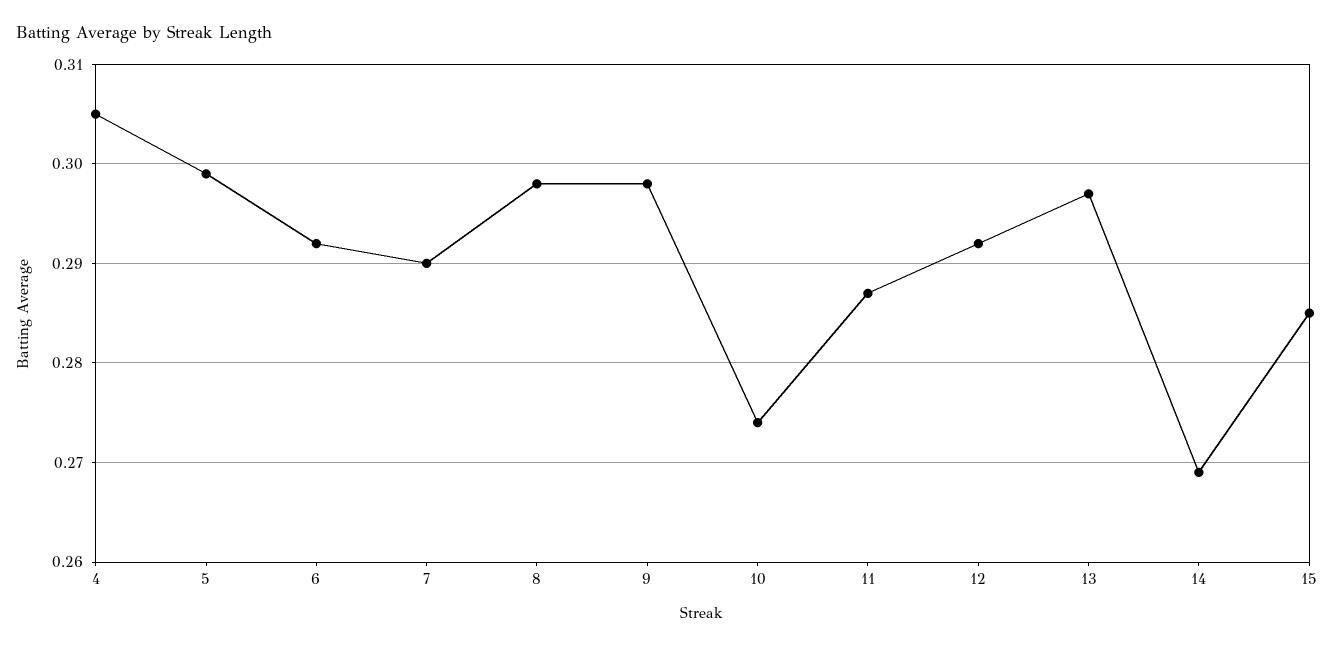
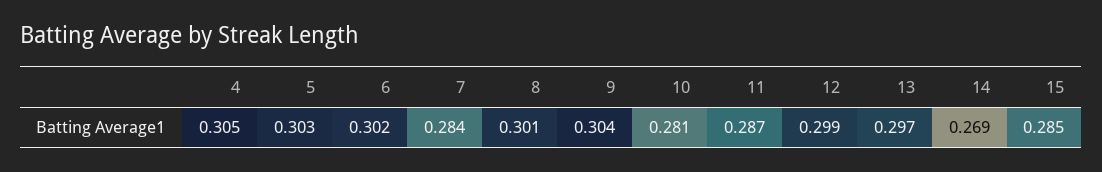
  {
    "4": 0.305,
-   "5": 0.299,
+   "5": 0.303,
-   "6": 0.292,
+   "6": 0.302,
-   "7": 0.29,
+   "7": 0.284,
-   "8": 0.298,
+   "8": 0.301,
-   "9": 0.298,
+   "9": 0.304,
-   "10": 0.274,
+   "10": 0.281,
    "11": 0.287,
-   "12": 0.292,
+   "12": 0.299,
    "13": 0.297,
    "14": 0.269,
    "15": 0.285
  }

